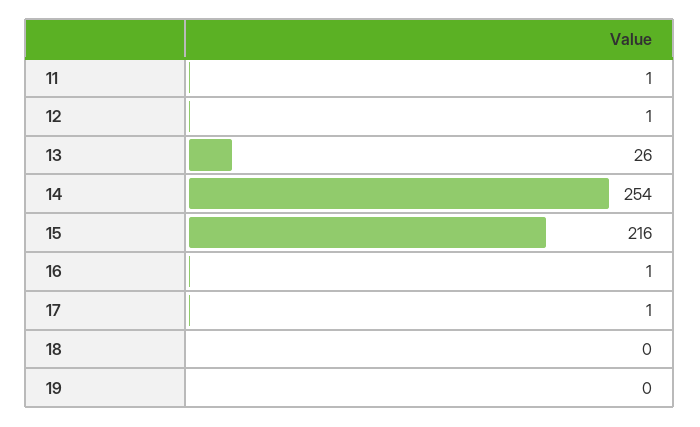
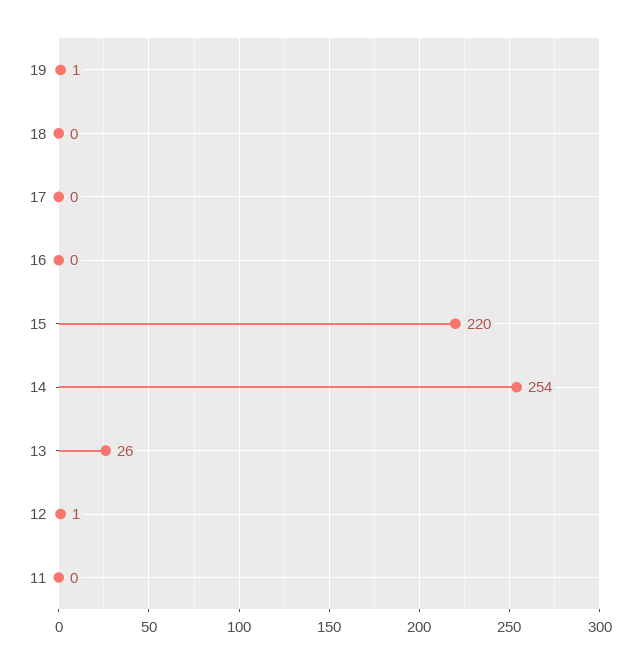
  {
-   "11": 1,
+   "11": 0,
    "12": 1,
    "13": 26,
    "14": 254,
-   "15": 216,
+   "15": 220,
-   "16": 1,
+   "16": 0,
-   "17": 1,
+   "17": 0,
    "18": 0,
-   "19": 0
+   "19": 1
  }

